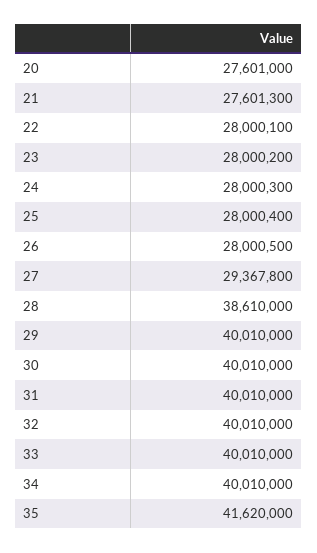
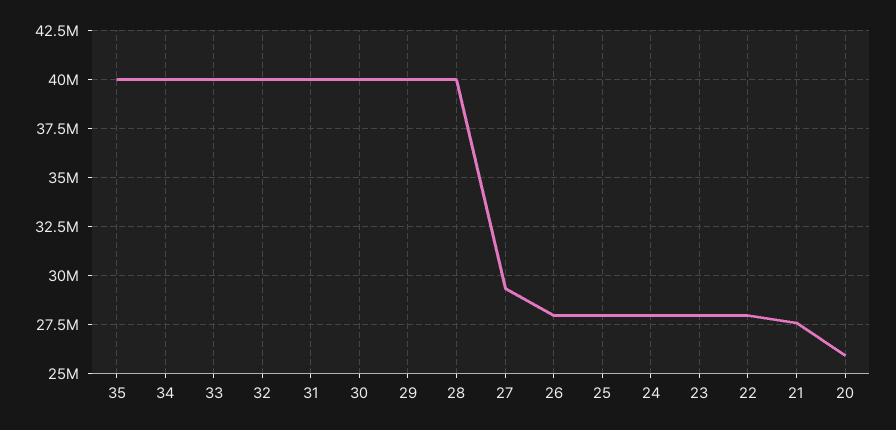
  {
-   "20": 27601000,
+   "20": 26000000,
    "21": 27601300,
    "22": 28000100,
    "23": 28000200,
    "24": 28000300,
    "25": 28000400,
    "26": 28000500,
    "27": 29367800,
-   "28": 38610000,
+   "28": 40000000,
    "29": 40010000,
    "30": 40010000,
    "31": 40010000,
    "32": 40010000,
    "33": 40010000,
    "34": 40010000,
-   "35": 41620000
+   "35": 40000000
  }

